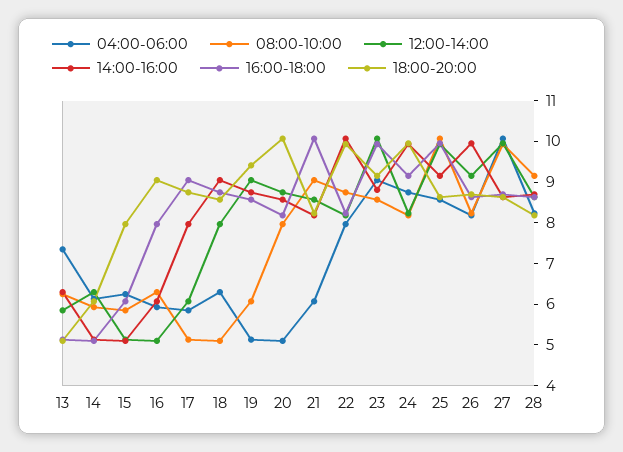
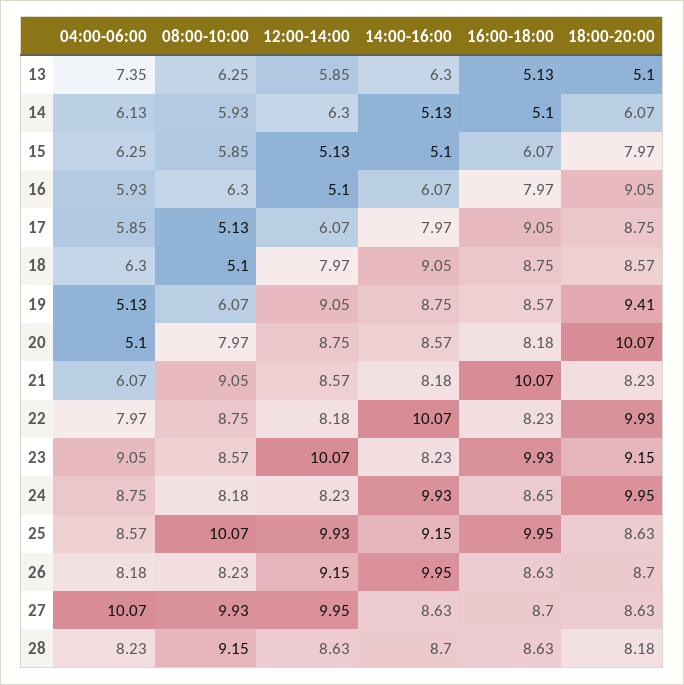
  {
    "04:00-06:00": {
      "13": 7.35,
      "14": 6.13,
      "15": 6.25,
      "16": 5.93,
      "17": 5.85,
      "18": 6.3,
      "19": 5.13,
      "20": 5.1,
      "21": 6.07,
      "22": 7.97,
      "23": 9.05,
      "24": 8.75,
      "25": 8.57,
      "26": 8.18,
      "27": 10.07,
      "28": 8.23
    },
    "08:00-10:00": {
      "13": 6.25,
      "14": 5.93,
      "15": 5.85,
      "16": 6.3,
      "17": 5.13,
      "18": 5.1,
      "19": 6.07,
      "20": 7.97,
      "21": 9.05,
      "22": 8.75,
      "23": 8.57,
      "24": 8.18,
      "25": 10.07,
      "26": 8.23,
      "27": 9.93,
      "28": 9.15
    },
    "12:00-14:00": {
      "13": 5.85,
      "14": 6.3,
      "15": 5.13,
      "16": 5.1,
      "17": 6.07,
      "18": 7.97,
      "19": 9.05,
      "20": 8.75,
      "21": 8.57,
      "22": 8.18,
      "23": 10.07,
      "24": 8.23,
      "25": 9.93,
      "26": 9.15,
      "27": 9.95,
      "28": 8.63
    },
    "14:00-16:00": {
      "13": 6.3,
      "14": 5.13,
      "15": 5.1,
      "16": 6.07,
      "17": 7.97,
      "18": 9.05,
      "19": 8.75,
      "20": 8.57,
      "21": 8.18,
      "22": 10.07,
-     "23": 8.8,
+     "23": 8.23,
      "24": 9.93,
      "25": 9.15,
      "26": 9.95,
      "27": 8.63,
      "28": 8.7
    },
    "16:00-18:00": {
      "13": 5.13,
      "14": 5.1,
      "15": 6.07,
      "16": 7.97,
      "17": 9.05,
      "18": 8.75,
      "19": 8.57,
      "20": 8.18,
      "21": 10.07,
      "22": 8.23,
      "23": 9.93,
-     "24": 9.2,
+     "24": 8.65,
      "25": 9.95,
      "26": 8.63,
      "27": 8.7,
      "28": 8.63
    },
    "18:00-20:00": {
      "13": 5.1,
      "14": 6.07,
      "15": 7.97,
      "16": 9.05,
      "17": 8.75,
      "18": 8.57,
      "19": 9.41,
      "20": 10.07,
      "21": 8.23,
      "22": 9.93,
      "23": 9.15,
      "24": 9.95,
      "25": 8.63,
      "26": 8.7,
      "27": 8.63,
      "28": 8.18
    }
  }

